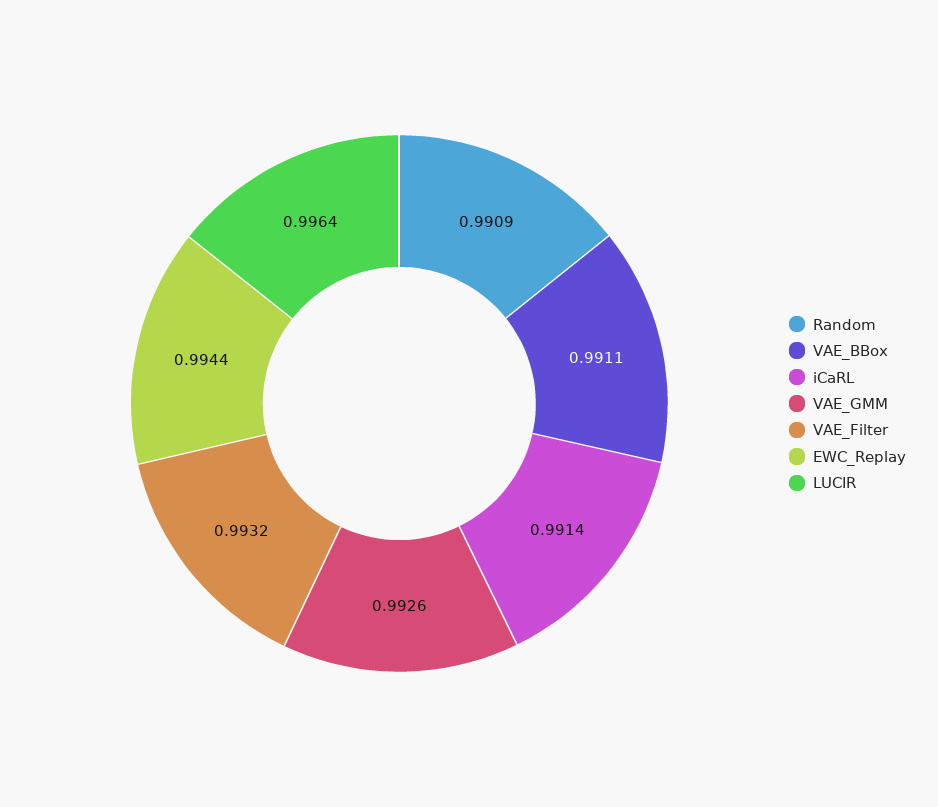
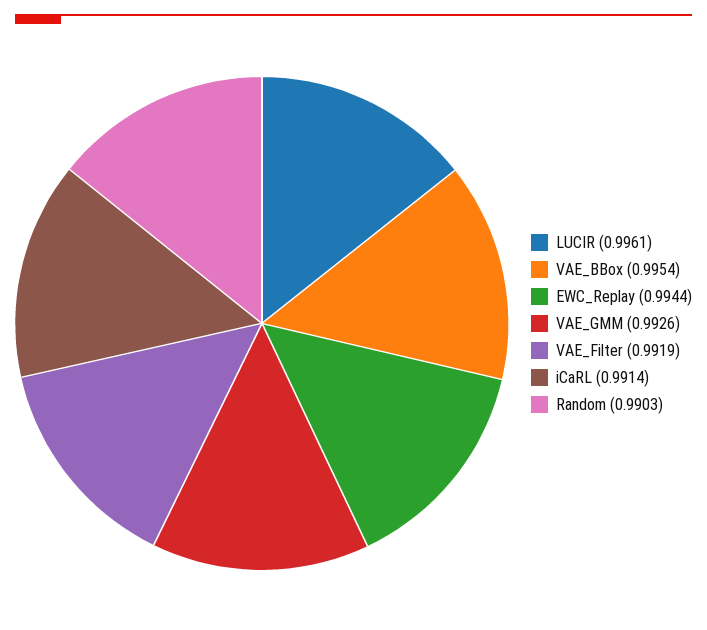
  {
-   "Random": 0.9909,
+   "Random": 0.9903,
-   "VAE_BBox": 0.9911,
+   "VAE_BBox": 0.9954,
    "iCaRL": 0.9914,
    "VAE_GMM": 0.9926,
-   "VAE_Filter": 0.9932,
+   "VAE_Filter": 0.9919,
    "EWC_Replay": 0.9944,
-   "LUCIR": 0.9964
+   "LUCIR": 0.9961
  }

